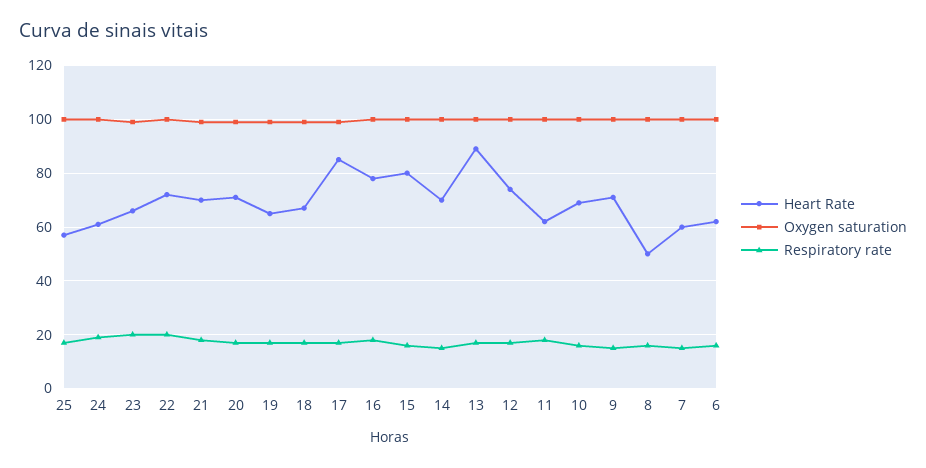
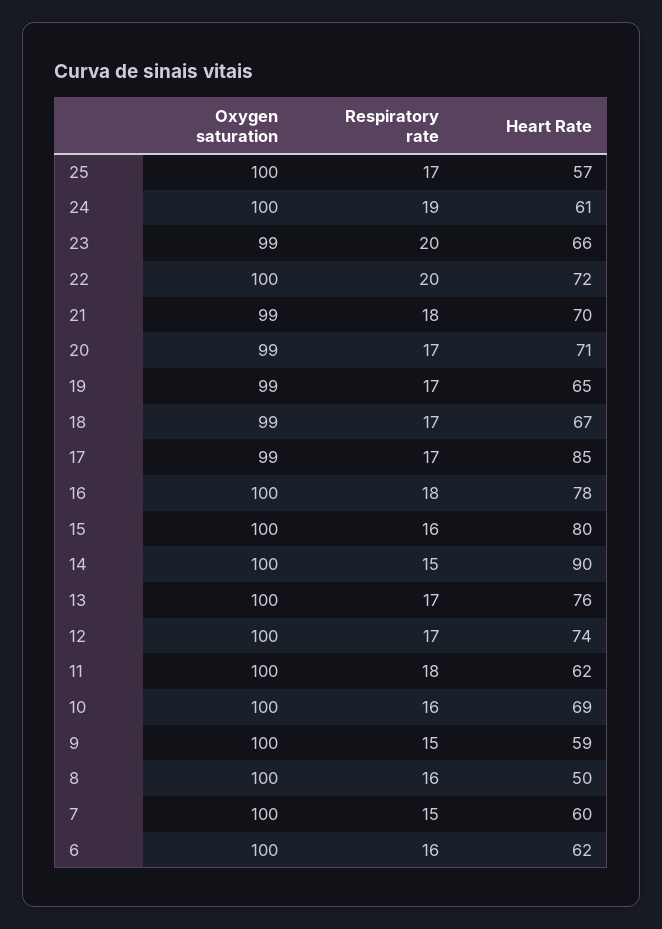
  {
    "Heart Rate": {
      "25": 57,
      "24": 61,
      "23": 66,
      "22": 72,
      "21": 70,
      "20": 71,
      "19": 65,
      "18": 67,
      "17": 85,
      "16": 78,
      "15": 80,
-     "14": 70,
+     "14": 90,
-     "13": 90,
+     "13": 76,
      "12": 74,
      "11": 62,
      "10": 69,
-     "9": 70,
+     "9": 59,
      "8": 50,
      "7": 60,
      "6": 62
    },
    "Oxygen saturation": {
      "25": 100,
      "24": 100,
      "23": 99,
      "22": 100,
      "21": 99,
      "20": 99,
      "19": 99,
      "18": 99,
      "17": 99,
      "16": 100,
      "15": 100,
      "14": 100,
      "13": 100,
      "12": 100,
      "11": 100,
      "10": 100,
      "9": 100,
      "8": 100,
      "7": 100,
      "6": 100
    },
    "Respiratory rate": {
      "25": 17,
      "24": 19,
      "23": 20,
      "22": 20,
      "21": 18,
      "20": 17,
      "19": 17,
      "18": 17,
      "17": 17,
      "16": 18,
      "15": 16,
      "14": 15,
      "13": 17,
      "12": 17,
      "11": 18,
      "10": 16,
      "9": 15,
      "8": 16,
      "7": 15,
      "6": 16
    }
  }

